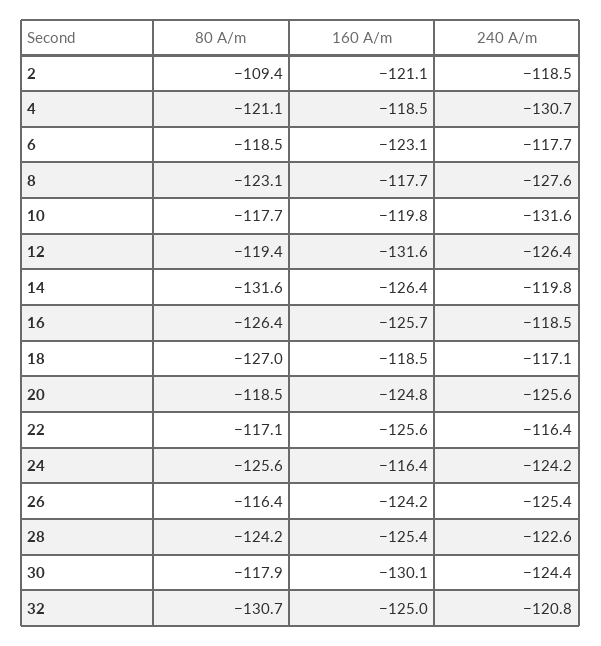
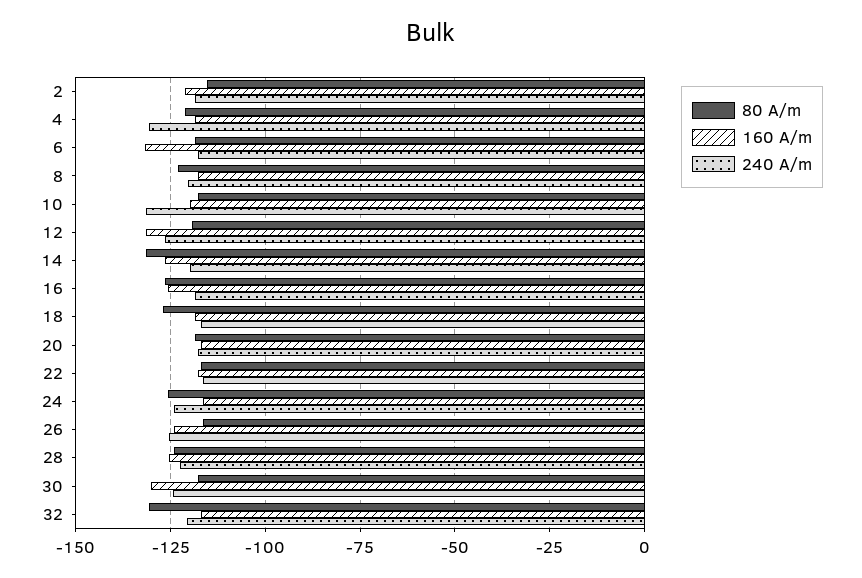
  {
    "80 A/m": {
-     "2": -109.4,
+     "2": -115,
      "4": -121.1,
      "6": -118.5,
      "8": -123.1,
      "10": -117.7,
      "12": -119.4,
      "14": -131.6,
      "16": -126.4,
      "18": -127,
      "20": -118.5,
      "22": -117.1,
      "24": -125.6,
      "26": -116.4,
      "28": -124.2,
      "30": -117.9,
      "32": -130.7
    },
    "160 A/m": {
      "2": -121.1,
      "4": -118.5,
-     "6": -123.1,
+     "6": -132.5,
      "8": -117.7,
      "10": -119.8,
      "12": -131.6,
      "14": -126.4,
      "16": -125.7,
      "18": -118.5,
-     "20": -124.8,
+     "20": -117.5,
-     "22": -125.6,
+     "22": -117.5,
      "24": -116.4,
      "26": -124.2,
      "28": -125.4,
      "30": -130.1,
-     "32": -125
+     "32": -117.5
    },
    "240 A/m": {
      "2": -118.5,
      "4": -130.7,
      "6": -117.7,
-     "8": -127.6,
+     "8": -120,
      "10": -131.6,
      "12": -126.4,
      "14": -119.8,
      "16": -118.5,
      "18": -117.1,
-     "20": -125.6,
+     "20": -117.5,
      "22": -116.4,
      "24": -124.2,
      "26": -125.4,
      "28": -122.6,
      "30": -124.4,
      "32": -120.8
    }
  }

